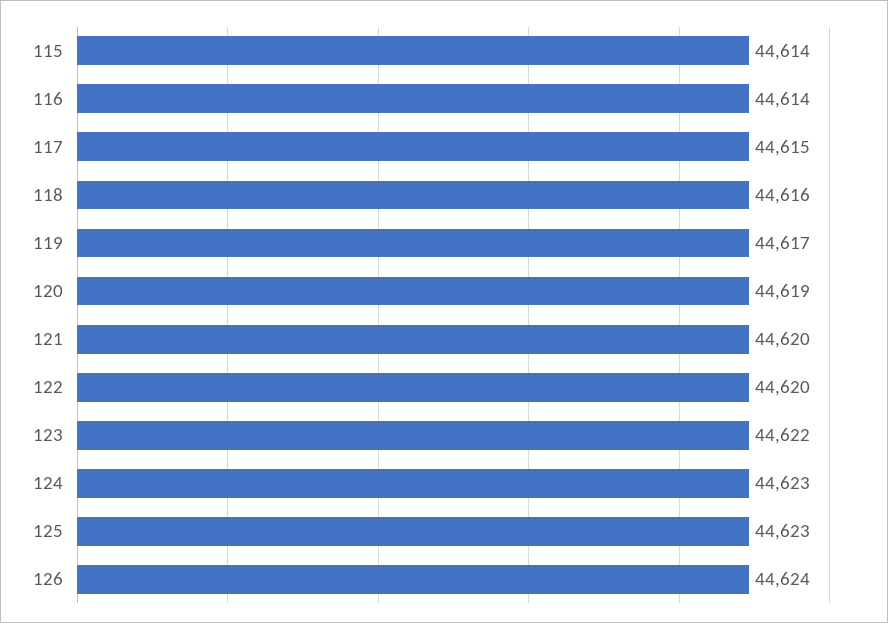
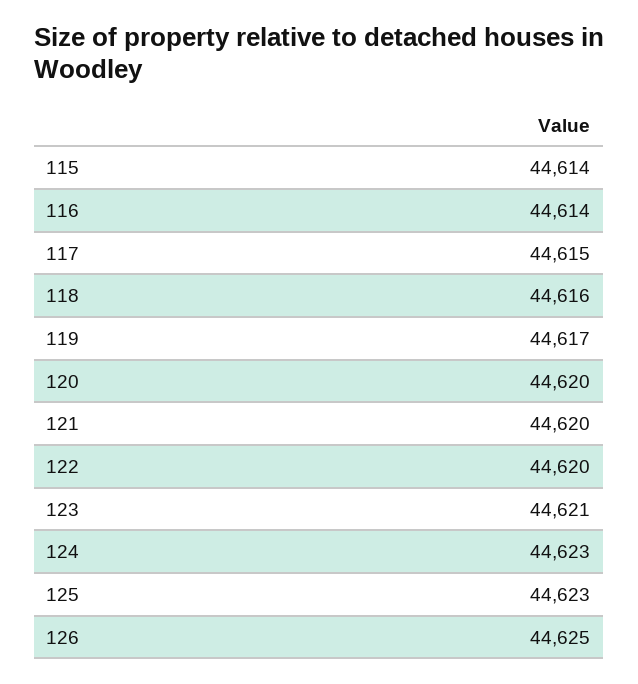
  {
    "115": 44614,
    "116": 44614,
    "117": 44615,
    "118": 44616,
    "119": 44617,
-   "120": 44619,
+   "120": 44620,
    "121": 44620,
    "122": 44620,
-   "123": 44622,
+   "123": 44621,
    "124": 44623,
    "125": 44623,
-   "126": 44624
+   "126": 44625
  }

